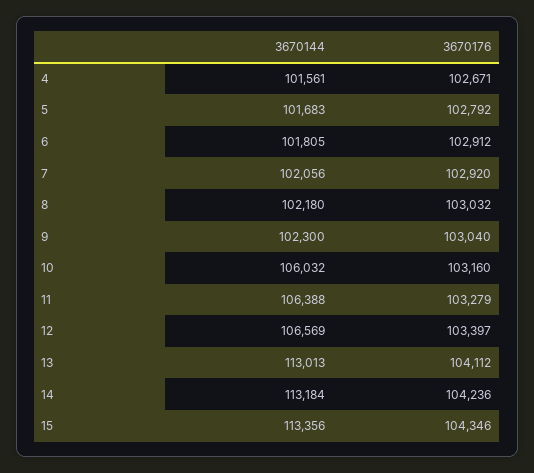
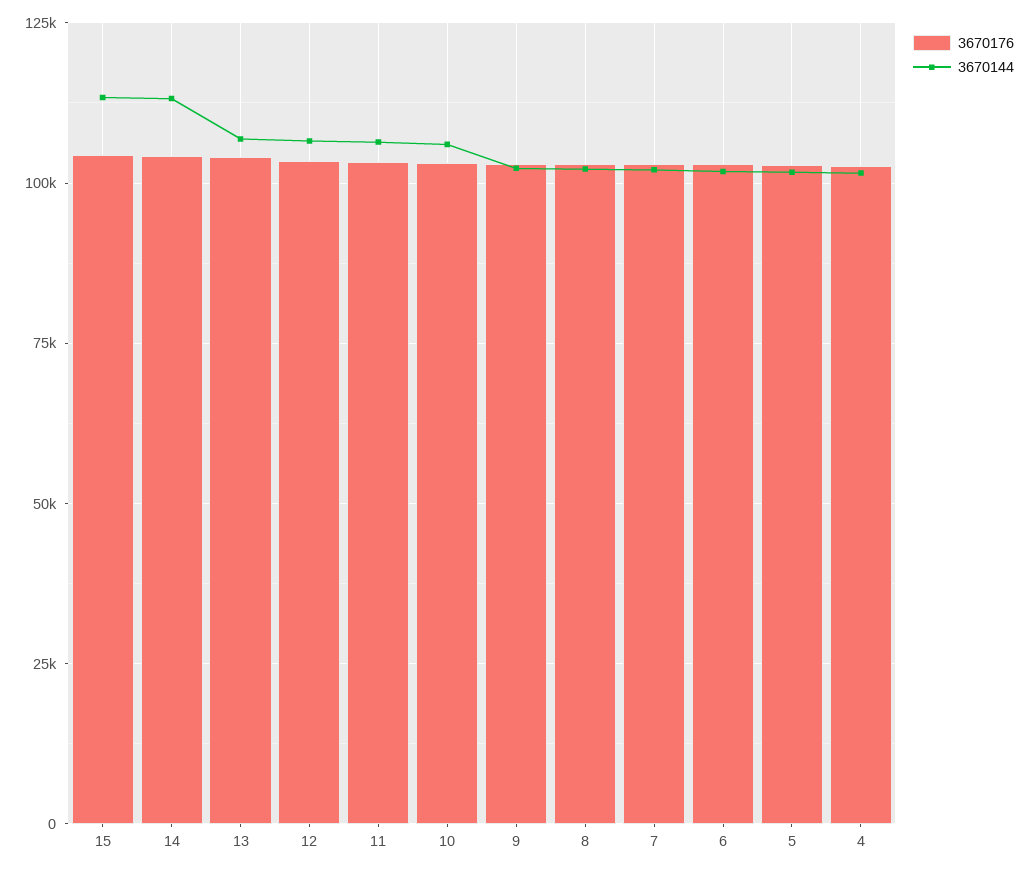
  {
    "3670144": {
      "4": 101561,
      "5": 101683,
      "6": 101805,
      "7": 102056,
      "8": 102180,
      "9": 102300,
      "10": 106032,
      "11": 106388,
      "12": 106569,
-     "13": 113013,
+     "13": 107500,
      "14": 113184,
      "15": 113356
    },
    "3670176": {
      "4": 102671,
      "5": 102792,
      "6": 102912,
      "7": 102920,
      "8": 103032,
      "9": 103040,
      "10": 103160,
      "11": 103279,
      "12": 103397,
      "13": 104112,
      "14": 104236,
      "15": 104346
    }
  }

